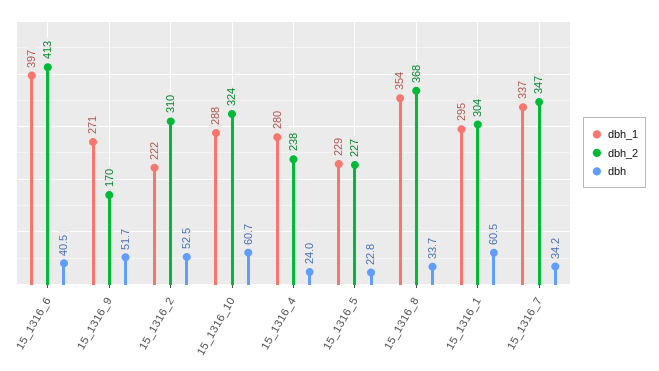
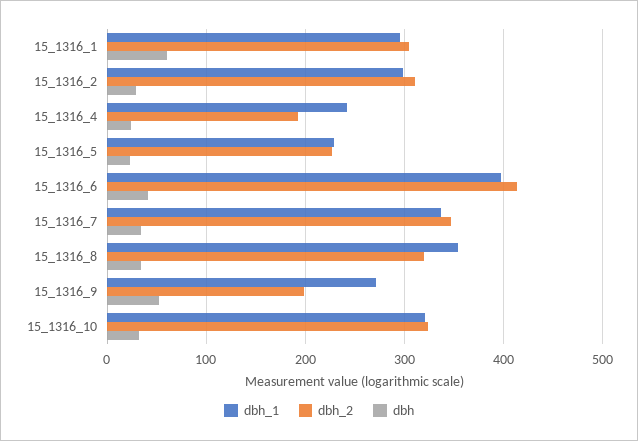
  {
    "dbh_1": {
      "15_1316_6": 397,
      "15_1316_9": 271,
-     "15_1316_2": 222,
+     "15_1316_2": 300,
-     "15_1316_10": 288,
+     "15_1316_10": 320,
-     "15_1316_4": 280,
+     "15_1316_4": 240,
      "15_1316_5": 229,
      "15_1316_8": 354,
      "15_1316_1": 295,
      "15_1316_7": 337
    },
    "dbh_2": {
      "15_1316_6": 413,
-     "15_1316_9": 170,
+     "15_1316_9": 200,
      "15_1316_2": 310,
      "15_1316_10": 324,
-     "15_1316_4": 238,
+     "15_1316_4": 190,
      "15_1316_5": 227,
-     "15_1316_8": 368,
+     "15_1316_8": 320,
      "15_1316_1": 304,
      "15_1316_7": 347
    },
    "dbh": {
      "15_1316_6": 40.5,
      "15_1316_9": 51.7,
-     "15_1316_2": 52.5,
+     "15_1316_2": 30,
-     "15_1316_10": 60.7,
+     "15_1316_10": 30,
      "15_1316_4": 24,
      "15_1316_5": 22.8,
      "15_1316_8": 33.7,
      "15_1316_1": 60.5,
      "15_1316_7": 34.2
    }
  }

